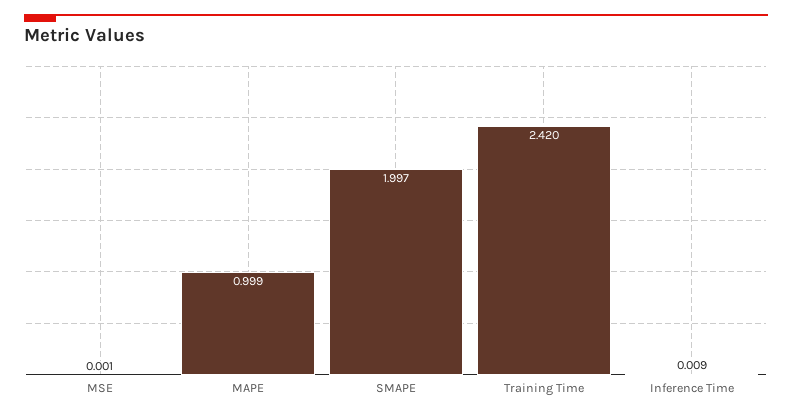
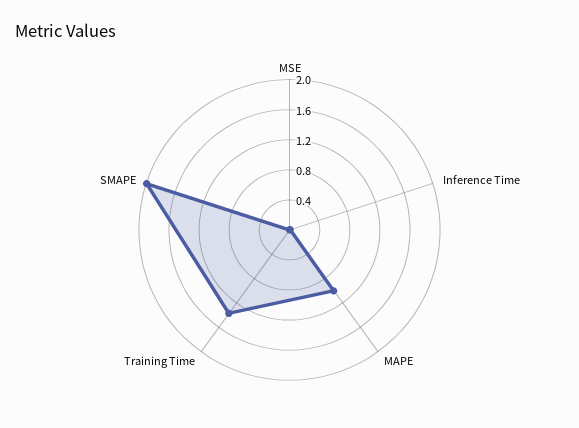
  {
    "MSE": 0.001,
    "MAPE": 0.999,
    "SMAPE": 1.997,
-   "Training Time": 2.42,
+   "Training Time": 1.4,
    "Inference Time": 0.009
  }

